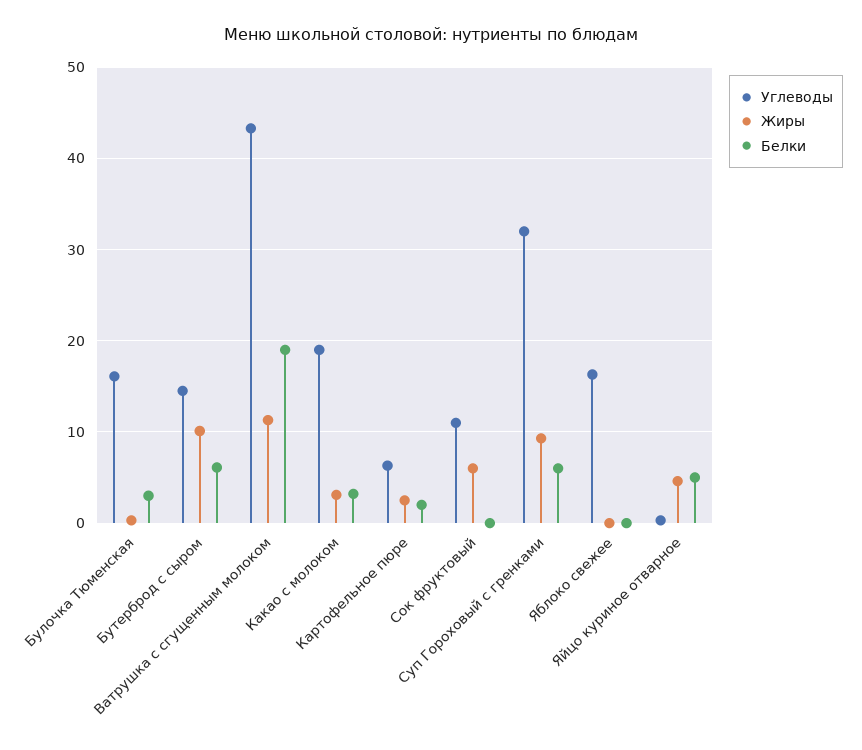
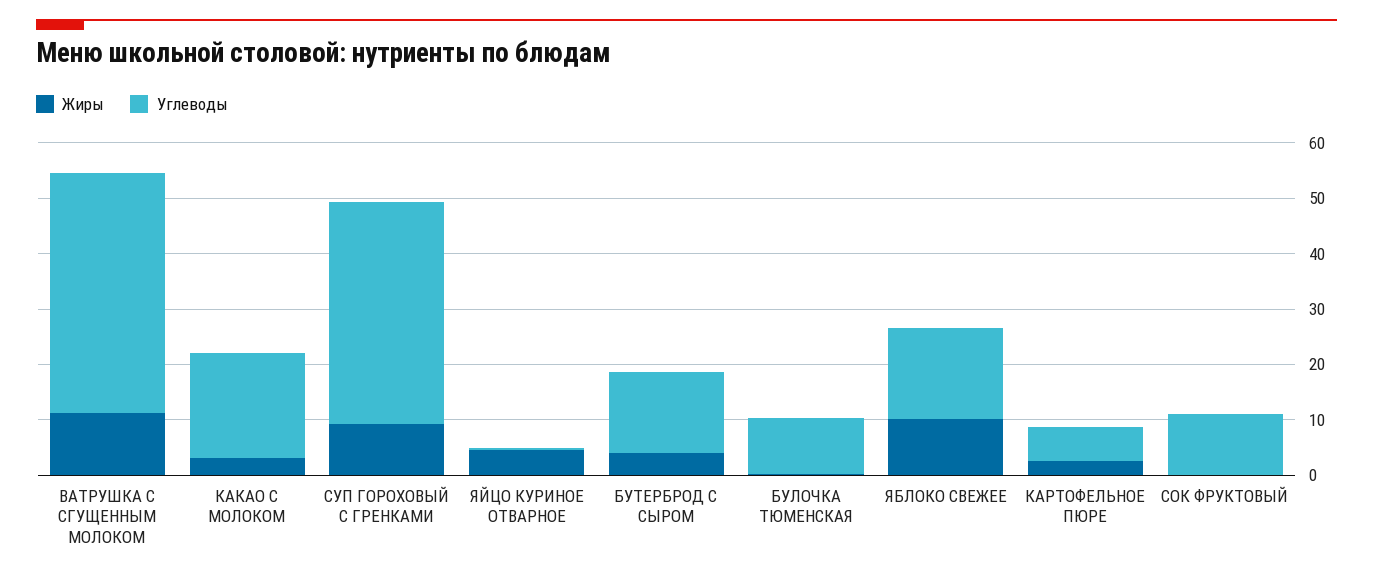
  {
    "Углеводы": {
-     "Булочка Тюменская": 16,
+     "Булочка Тюменская": 10,
      "Бутерброд с сыром": 15,
      "Ватрушка с сгущенным молоком": 43,
      "Какао с молоком": 19,
      "Картофельное пюре": 6,
      "Сок фруктовый": 11,
-     "Суп Гороховый с гренками": 32,
+     "Суп Гороховый с гренками": 40,
      "Яблоко свежее": 16,
      "Яйцо куриное отварное": 0
    },
    "Жиры": {
      "Булочка Тюменская": 0,
-     "Бутерброд с сыром": 10,
+     "Бутерброд с сыром": 4,
      "Ватрушка с сгущенным молоком": 11,
      "Какао с молоком": 3,
      "Картофельное пюре": 3,
-     "Сок фруктовый": 6,
+     "Сок фруктовый": 0,
      "Суп Гороховый с гренками": 9,
-     "Яблоко свежее": 0,
+     "Яблоко свежее": 10,
      "Яйцо куриное отварное": 5
-   },
+   }
-   "Белки": {
-     "Булочка Тюменская": 3,
-     "Бутерброд с сыром": 6,
-     "Ватрушка с сгущенным молоком": 19,
-     "Какао с молоком": 3,
-     "Картофельное пюре": 2,
-     "Сок фруктовый": 0,
-     "Суп Гороховый с гренками": 6,
-     "Яблоко свежее": 0,
-     "Яйцо куриное отварное": 5
-   }
  }

